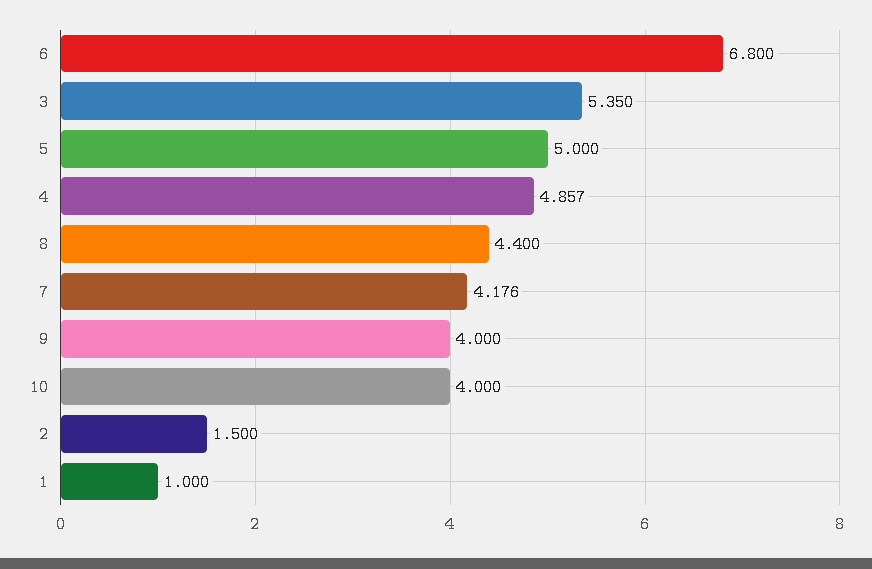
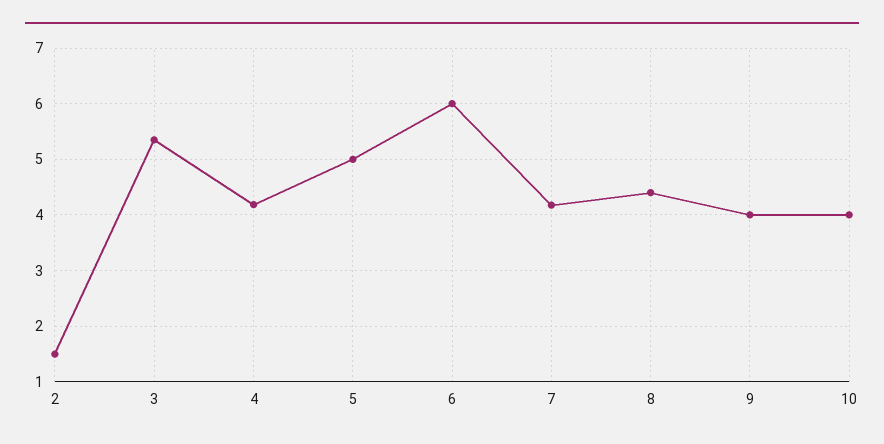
  {
-   "6": 6.8,
+   "6": 6,
    "3": 5.35,
    "5": 5,
-   "4": 4.857,
+   "4": 4.2,
    "8": 4.4,
    "7": 4.176,
    "9": 4,
    "10": 4,
-   "2": 1.5,
+   "2": 1.5
-   "1": 1
  }

